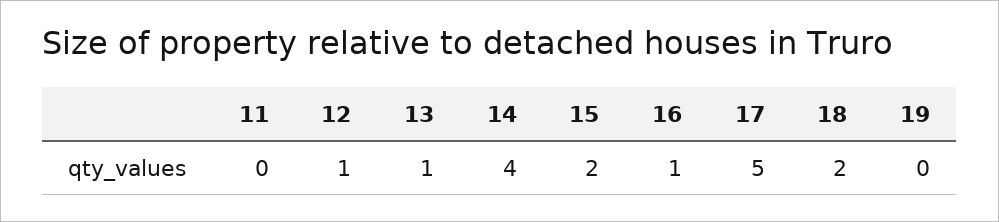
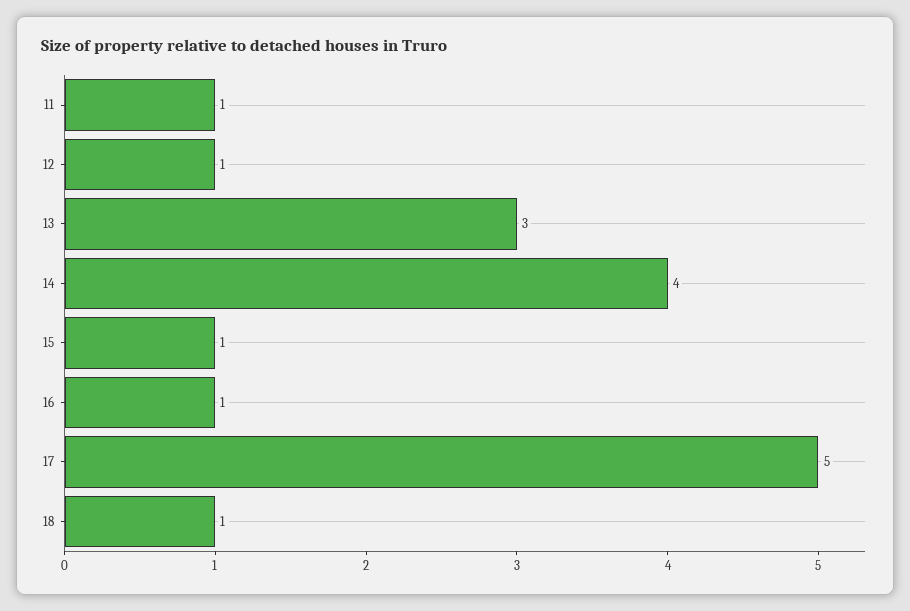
  {
-   "11": 0,
+   "11": 1,
    "12": 1,
-   "13": 1,
+   "13": 3,
    "14": 4,
-   "15": 2,
+   "15": 1,
    "16": 1,
    "17": 5,
-   "18": 2,
+   "18": 1
-   "19": 0
  }

